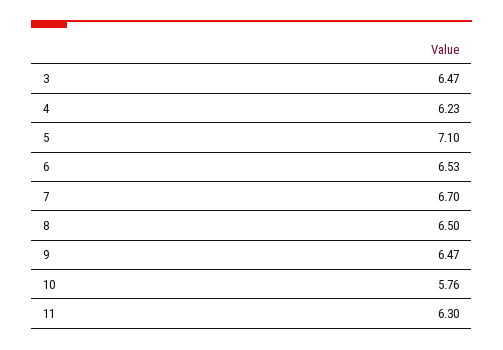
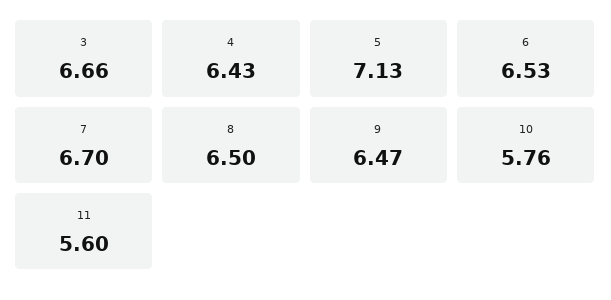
  {
-   "3": 6.47,
+   "3": 6.66,
-   "4": 6.23,
+   "4": 6.43,
-   "5": 7.1,
+   "5": 7.13,
    "6": 6.53,
    "7": 6.7,
    "8": 6.5,
    "9": 6.47,
    "10": 5.76,
-   "11": 6.3
+   "11": 5.6
  }

